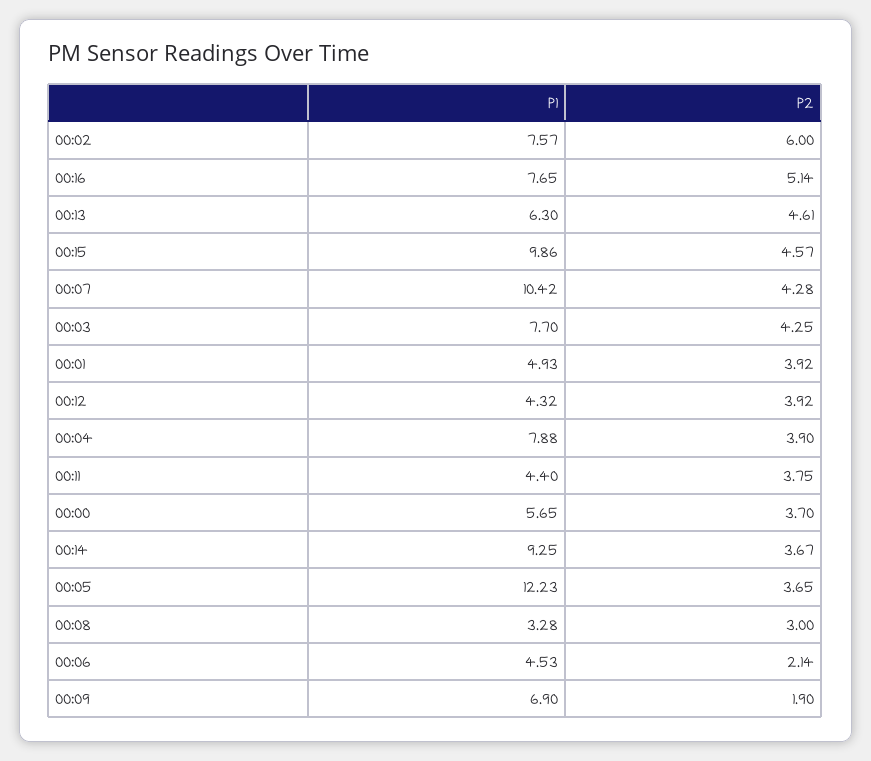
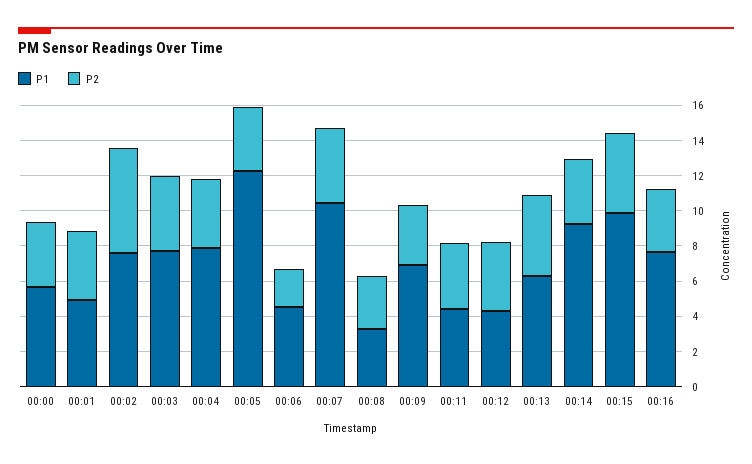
  {
    "P1": {
      "00:02": 7.57,
      "00:16": 7.65,
      "00:13": 6.3,
      "00:15": 9.86,
      "00:07": 10.42,
      "00:03": 7.7,
      "00:01": 4.93,
      "00:12": 4.32,
      "00:04": 7.88,
      "00:11": 4.4,
      "00:00": 5.65,
      "00:14": 9.25,
      "00:05": 12.23,
      "00:08": 3.28,
      "00:06": 4.53,
      "00:09": 6.9
    },
    "P2": {
      "00:02": 6,
-     "00:16": 5.14,
+     "00:16": 3.5,
      "00:13": 4.61,
      "00:15": 4.57,
      "00:07": 4.28,
      "00:03": 4.25,
      "00:01": 3.92,
      "00:12": 3.92,
      "00:04": 3.9,
      "00:11": 3.75,
      "00:00": 3.7,
      "00:14": 3.67,
      "00:05": 3.65,
      "00:08": 3,
      "00:06": 2.14,
-     "00:09": 1.9
+     "00:09": 3.5
    }
  }

